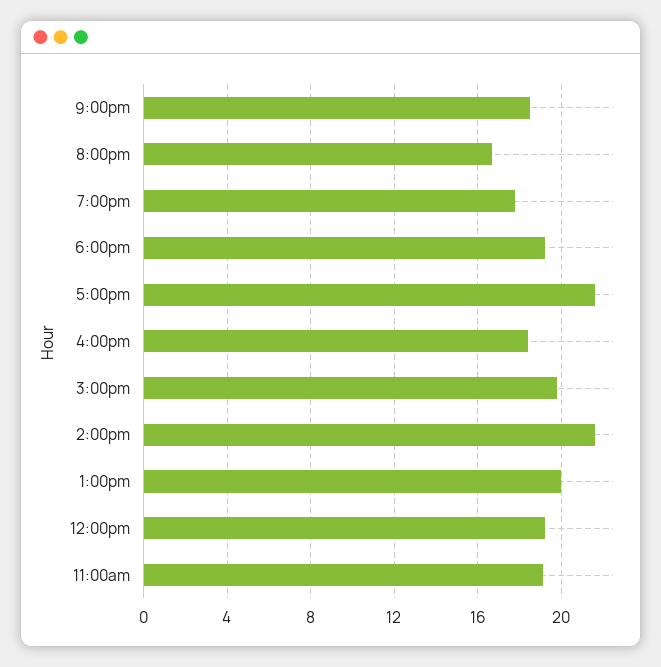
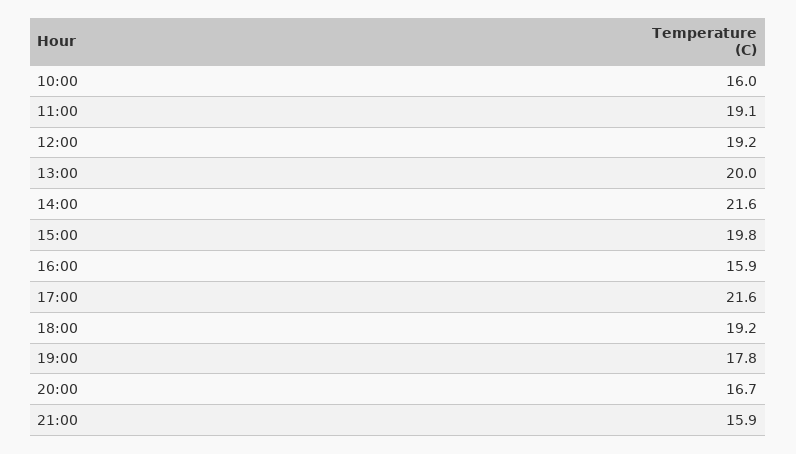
  {
-   "9:00pm": 18.5,
+   "9:00pm": 15.9,
    "8:00pm": 16.7,
    "7:00pm": 17.8,
    "6:00pm": 19.2,
    "5:00pm": 21.6,
-   "4:00pm": 18.5,
+   "4:00pm": 15.9,
    "3:00pm": 19.8,
    "2:00pm": 21.6,
    "1:00pm": 20,
    "12:00pm": 19.2,
-   "11:00am": 19.1
+   "11:00am": 19.1,
+   "10:00": 16
  }

